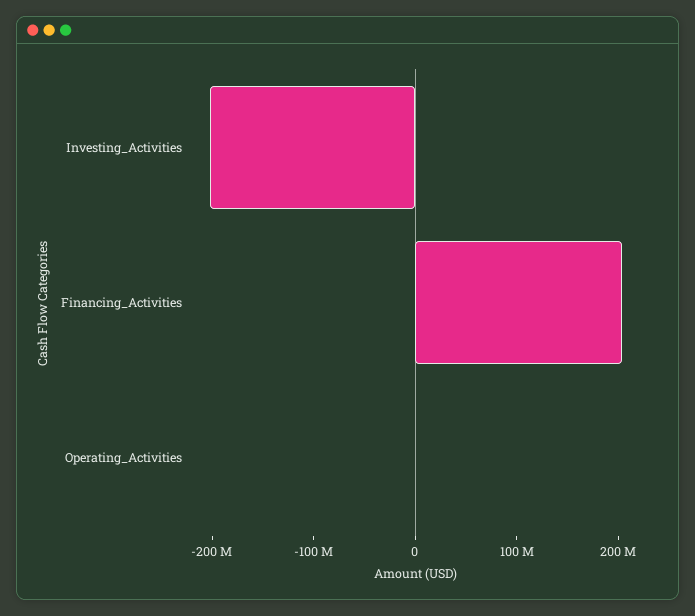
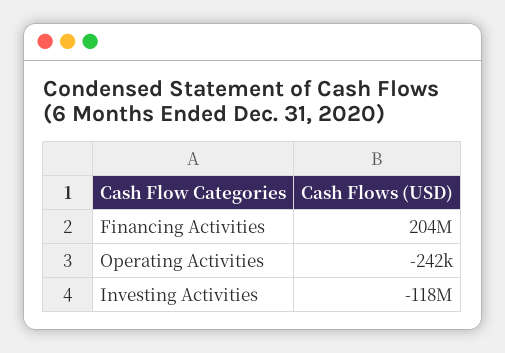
  {
-   "Investing_Activities": -200000000,
+   "Investing_Activities": -118000000,
    "Financing_Activities": 204000000,
    "Operating_Activities": -242000
  }

